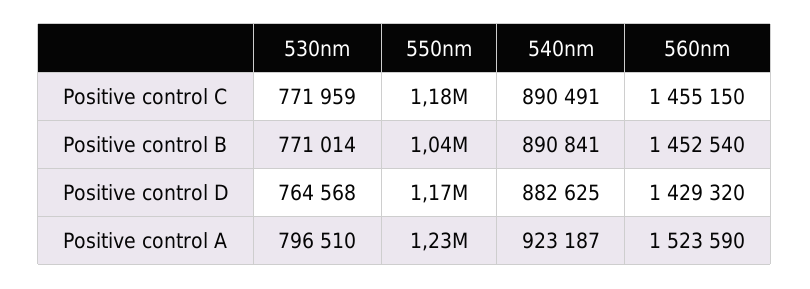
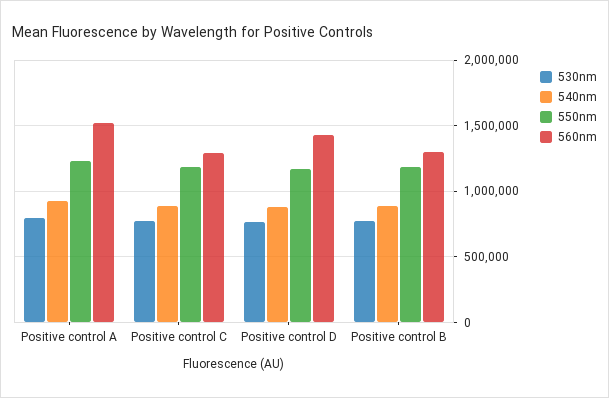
  {
    "530nm": {
      "Positive control C": 771959,
      "Positive control B": 771014,
      "Positive control D": 764568,
      "Positive control A": 796510
    },
    "550nm": {
      "Positive control C": 1180000,
-     "Positive control B": 1040000,
+     "Positive control B": 1200000,
      "Positive control D": 1170000,
      "Positive control A": 1230000
    },
    "540nm": {
      "Positive control C": 890491,
      "Positive control B": 890841,
      "Positive control D": 882625,
      "Positive control A": 923187
    },
    "560nm": {
-     "Positive control C": 1455150,
+     "Positive control C": 1300000,
-     "Positive control B": 1452540,
+     "Positive control B": 1300000,
      "Positive control D": 1429320,
      "Positive control A": 1523590
    }
  }

